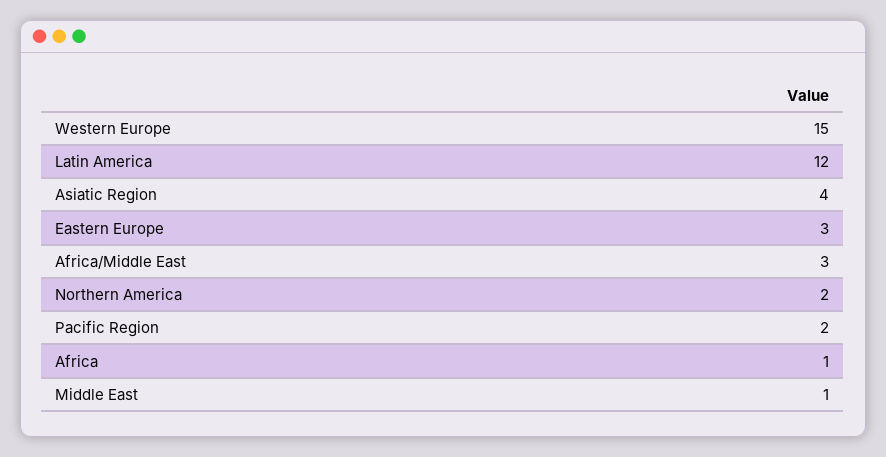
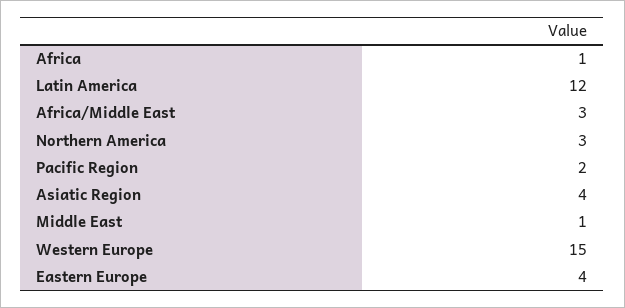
  {
    "Western Europe": 15,
    "Latin America": 12,
    "Asiatic Region": 4,
-   "Eastern Europe": 3,
+   "Eastern Europe": 4,
    "Africa/Middle East": 3,
-   "Northern America": 2,
+   "Northern America": 3,
    "Pacific Region": 2,
    "Africa": 1,
    "Middle East": 1
  }

